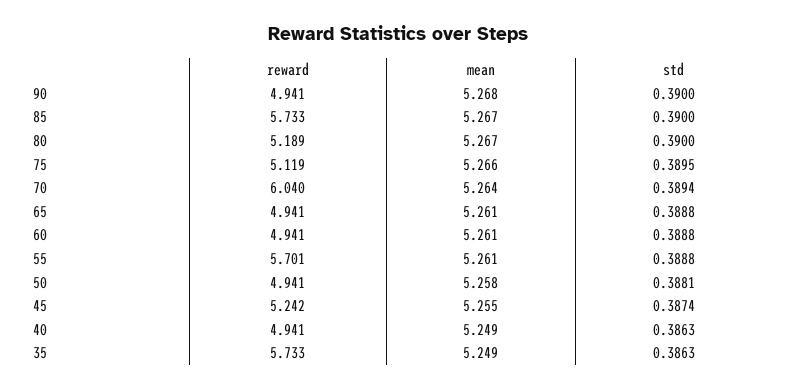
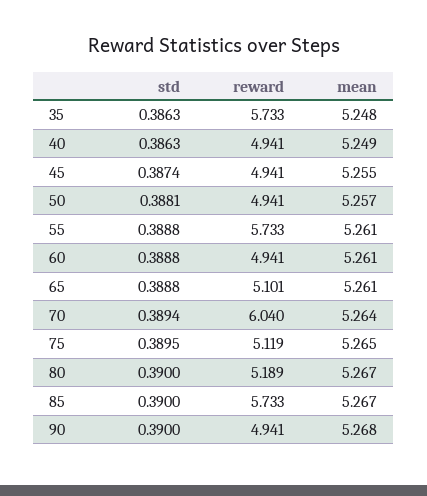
  {
    "reward": {
      "90": 4.941,
      "85": 5.733,
      "80": 5.189,
      "75": 5.119,
      "70": 6.04,
-     "65": 4.941,
+     "65": 5.101,
      "60": 4.941,
-     "55": 5.701,
+     "55": 5.733,
      "50": 4.941,
-     "45": 5.242,
+     "45": 4.941,
      "40": 4.941,
      "35": 5.733
    },
    "mean": {
      "90": 5.268,
      "85": 5.267,
      "80": 5.267,
-     "75": 5.266,
+     "75": 5.265,
      "70": 5.264,
      "65": 5.261,
      "60": 5.261,
      "55": 5.261,
-     "50": 5.258,
+     "50": 5.257,
      "45": 5.255,
      "40": 5.249,
-     "35": 5.249
+     "35": 5.248
    },
    "std": {
      "90": 0.39,
      "85": 0.39,
      "80": 0.39,
      "75": 0.3895,
      "70": 0.3894,
      "65": 0.3888,
      "60": 0.3888,
      "55": 0.3888,
      "50": 0.3881,
      "45": 0.3874,
      "40": 0.3863,
      "35": 0.3863
    }
  }

